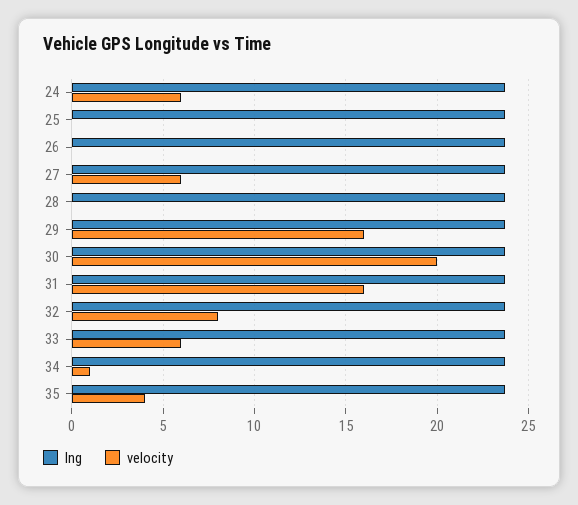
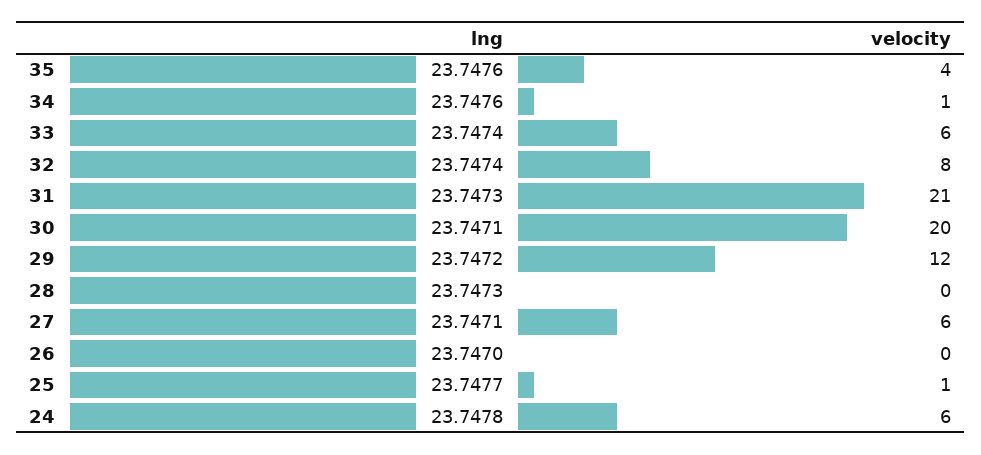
  {
    "lng": {
      "24": 23.7478,
      "25": 23.7477,
      "26": 23.747,
      "27": 23.7471,
      "28": 23.7473,
      "29": 23.7472,
      "30": 23.7471,
      "31": 23.7473,
      "32": 23.7474,
      "33": 23.7474,
      "34": 23.7476,
      "35": 23.7476
    },
    "velocity": {
      "24": 6,
-     "25": 0,
+     "25": 1,
      "26": 0,
      "27": 6,
      "28": 0,
-     "29": 16,
+     "29": 12,
      "30": 20,
-     "31": 16,
+     "31": 21,
      "32": 8,
      "33": 6,
      "34": 1,
      "35": 4
    }
  }

